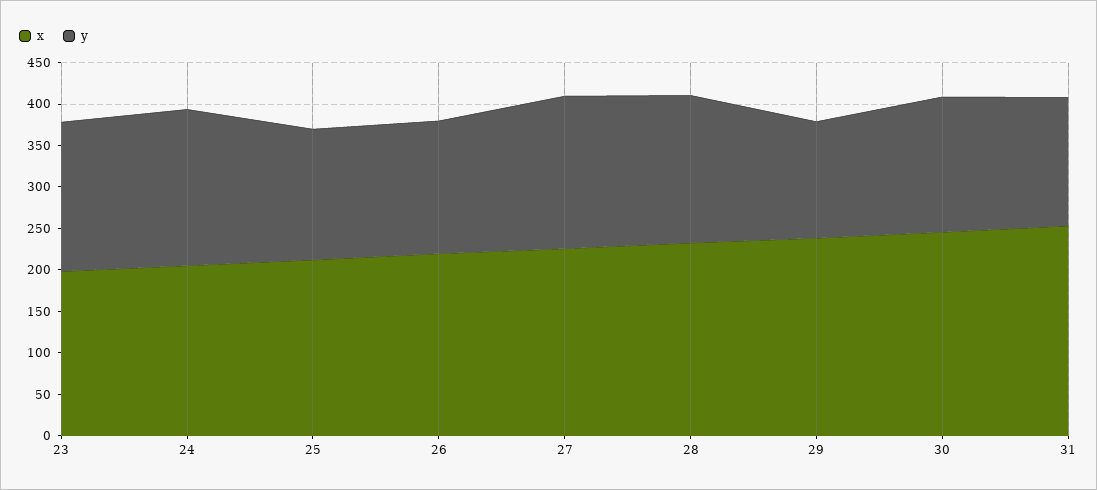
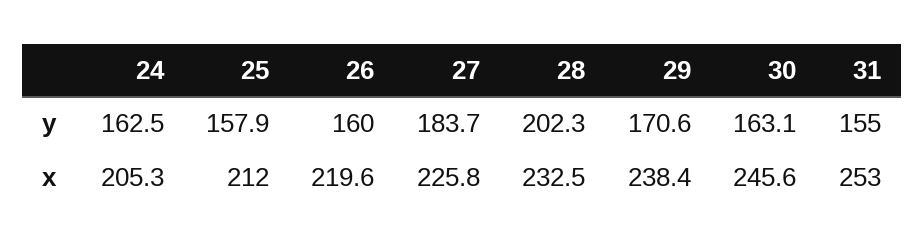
  {
    "x": {
-     "23": 200,
      "24": 205.3,
      "25": 212,
      "26": 219.6,
      "27": 225.8,
      "28": 232.5,
      "29": 238.4,
      "30": 245.6,
      "31": 253
    },
    "y": {
-     "23": 180,
-     "24": 190,
+     "24": 162.5,
      "25": 157.9,
      "26": 160,
      "27": 183.7,
-     "28": 180,
+     "28": 202.3,
-     "29": 140,
+     "29": 170.6,
      "30": 163.1,
      "31": 155
    }
  }

